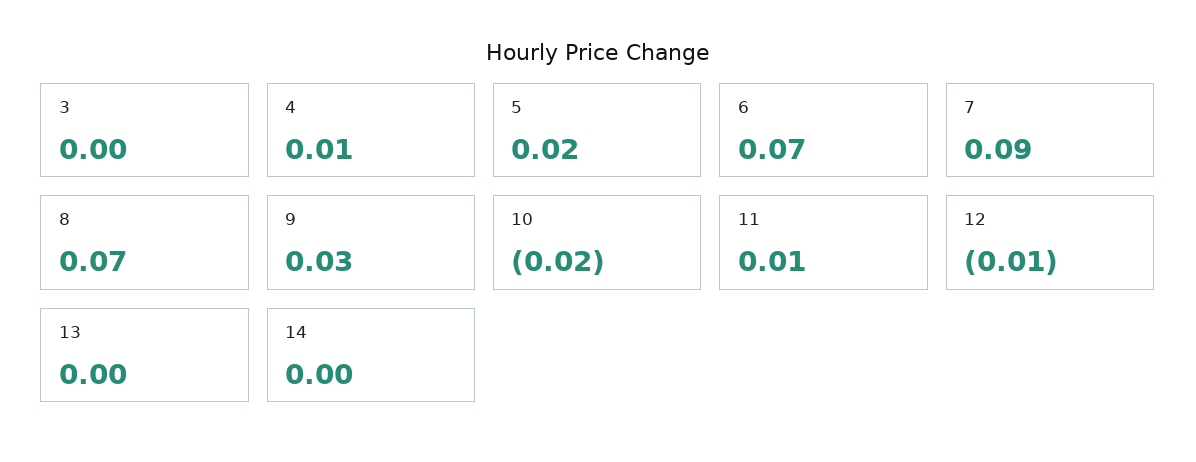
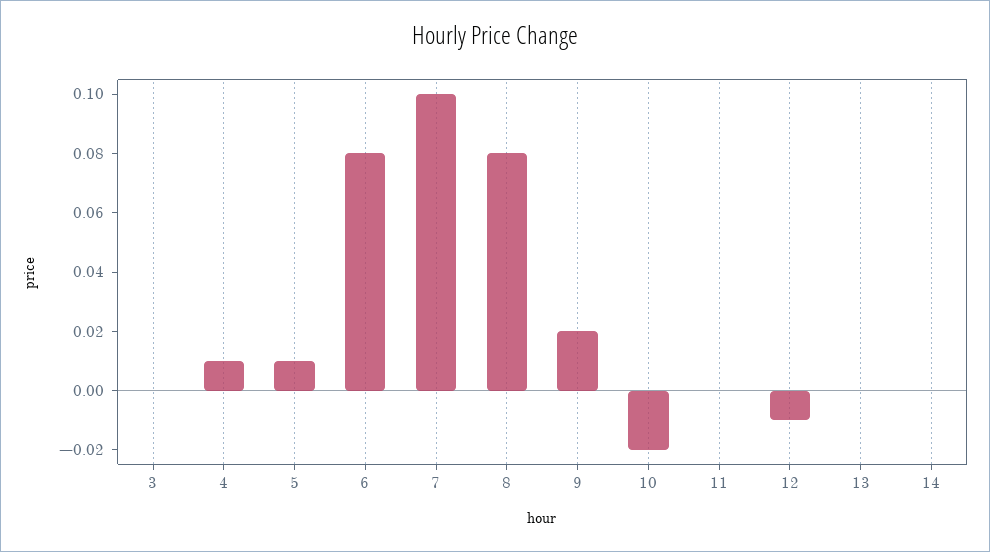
  {
    "3": 0,
    "4": 0.01,
-   "5": 0.02,
+   "5": 0.01,
-   "6": 0.07,
+   "6": 0.08,
-   "7": 0.09,
+   "7": 0.1,
-   "8": 0.07,
+   "8": 0.08,
-   "9": 0.03,
+   "9": 0.02,
    "10": -0.02,
-   "11": 0.01,
+   "11": 0,
    "12": -0.01,
    "13": 0,
    "14": 0
  }

